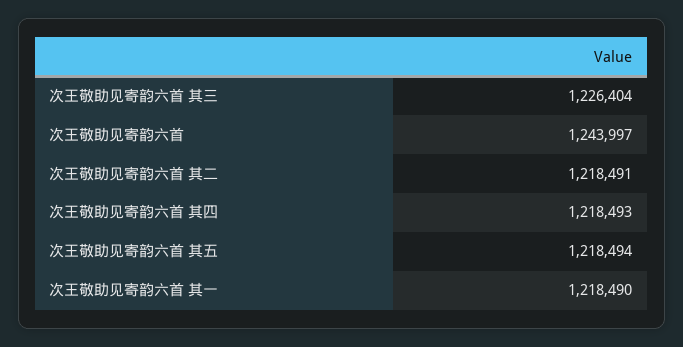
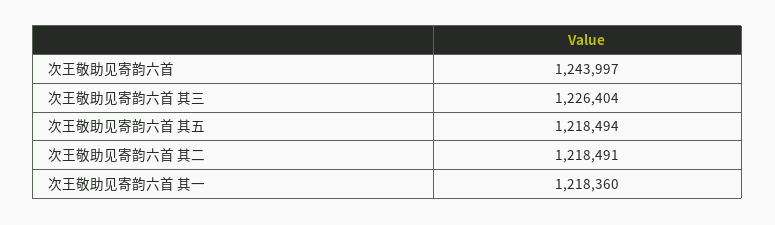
  {
    "次王敬助见寄韵六首 其三": 1226404,
    "次王敬助见寄韵六首": 1243997,
    "次王敬助见寄韵六首 其二": 1218491,
-   "次王敬助见寄韵六首 其四": 1218493,
    "次王敬助见寄韵六首 其五": 1218494,
-   "次王敬助见寄韵六首 其一": 1218490
+   "次王敬助见寄韵六首 其一": 1218360
  }

